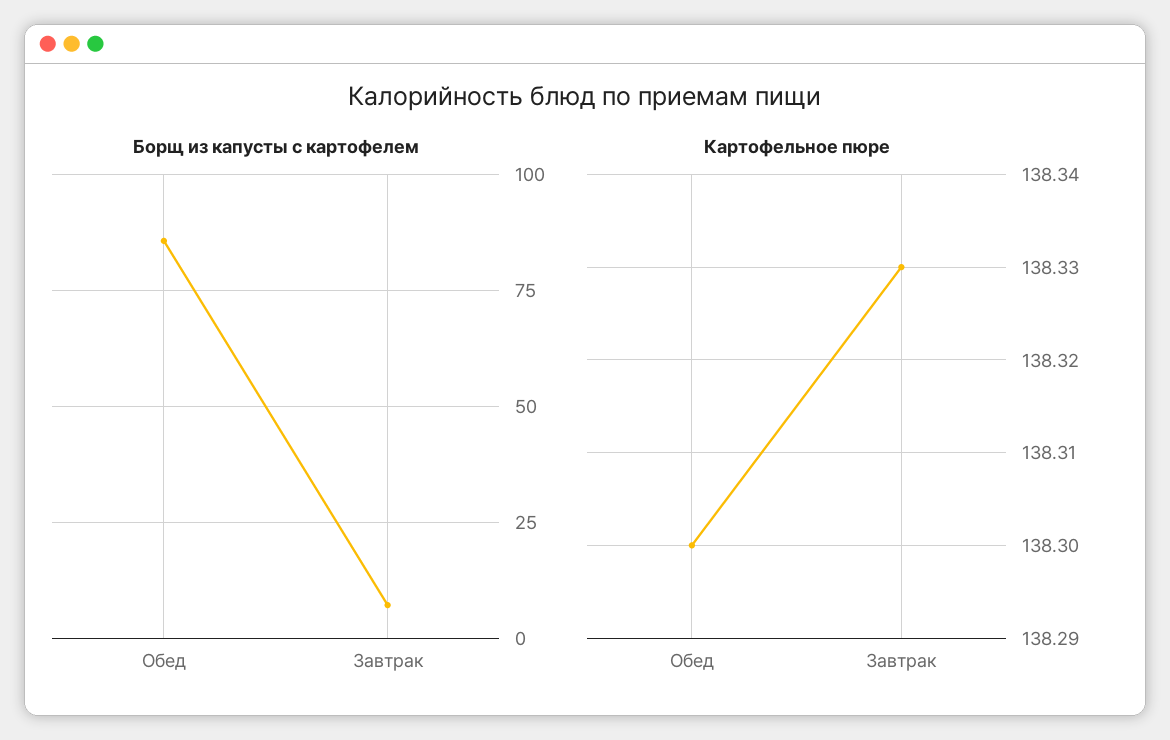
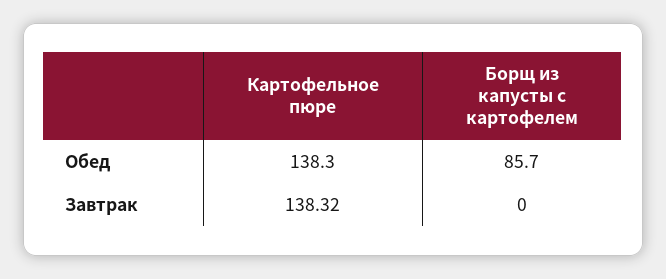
  {
    "Борщ из капусты с картофелем": {
      "Обед": 85.7,
-     "Завтрак": 7.5
+     "Завтрак": 0
    },
    "Картофельное пюре": {
      "Обед": 138.3,
-     "Завтрак": 138.33
+     "Завтрак": 138.32
    }
  }

